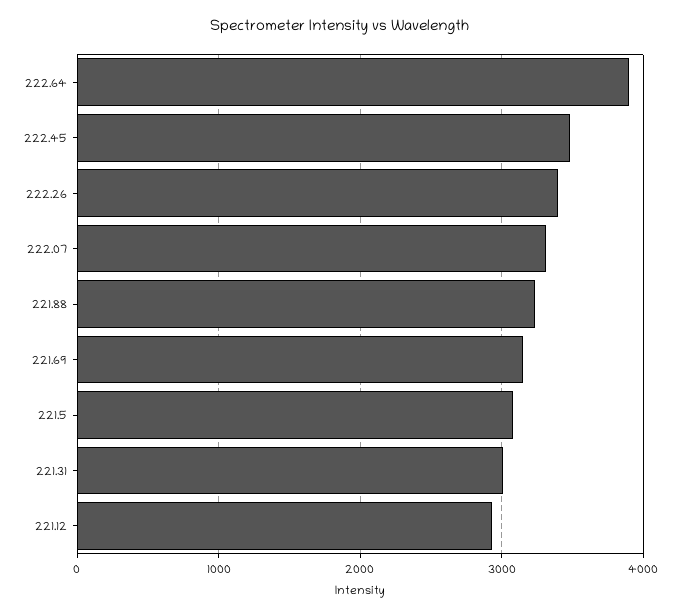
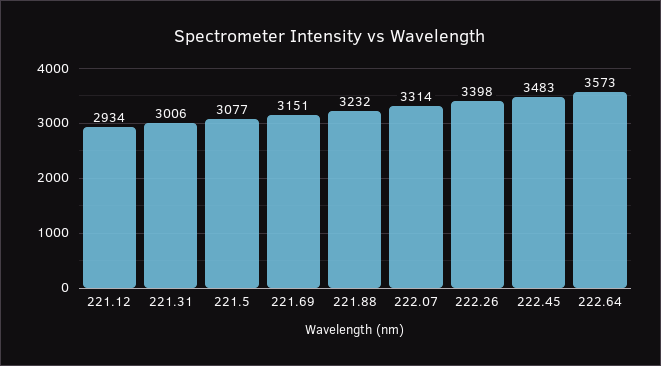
  {
-   "222.64": 3900,
+   "222.64": 3573,
    "222.45": 3483,
    "222.26": 3398,
    "222.07": 3314,
    "221.88": 3232,
    "221.69": 3151,
    "221.5": 3077,
    "221.31": 3006,
    "221.12": 2934
  }

